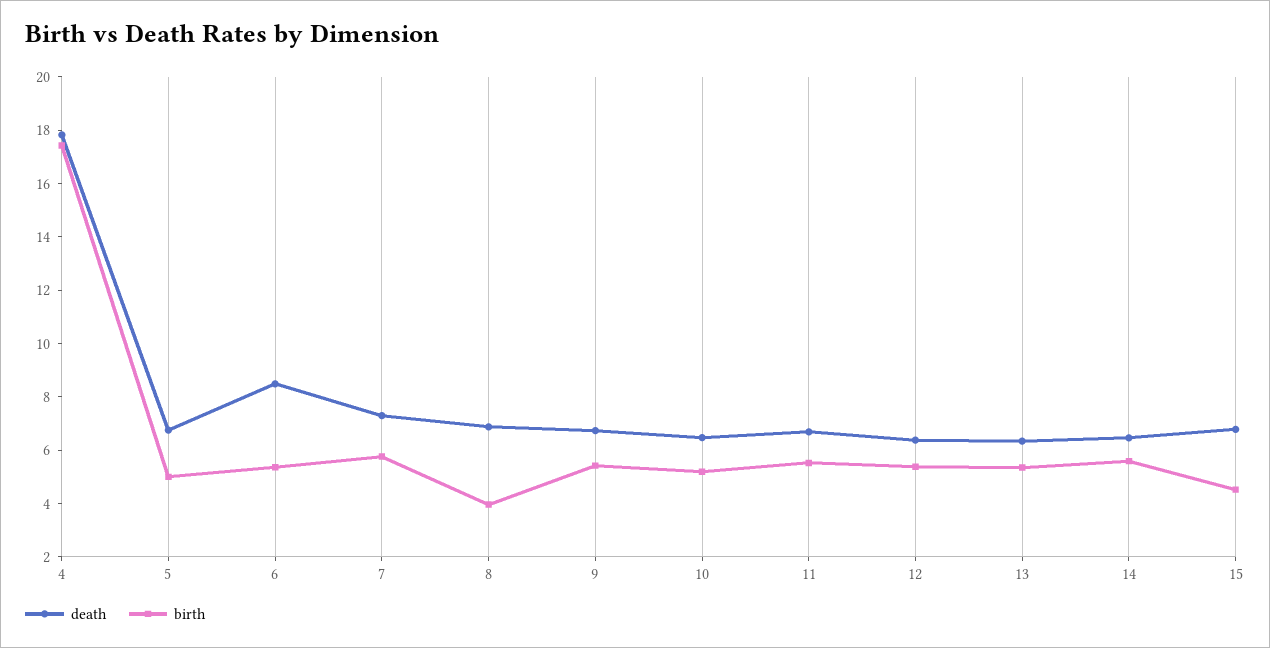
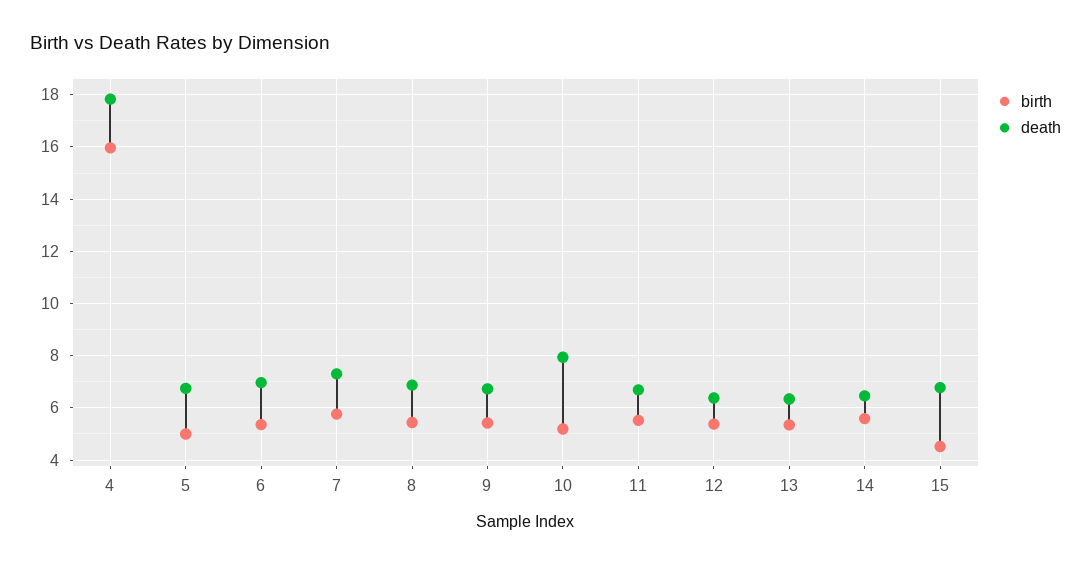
  {
    "death": {
      "4": 17.75,
      "5": 6.75,
-     "6": 8.5,
+     "6": 7,
      "7": 7.25,
      "8": 6.75,
      "9": 6.75,
-     "10": 6.5,
+     "10": 8,
      "11": 6.75,
      "12": 6.5,
      "13": 6.25,
      "14": 6.5,
      "15": 6.75
    },
    "birth": {
-     "4": 17.5,
+     "4": 16,
      "5": 5,
      "6": 5.25,
      "7": 5.75,
-     "8": 4,
+     "8": 5.5,
      "9": 5.5,
      "10": 5.25,
      "11": 5.5,
      "12": 5.5,
      "13": 5.25,
      "14": 5.5,
      "15": 4.5
    }
  }

